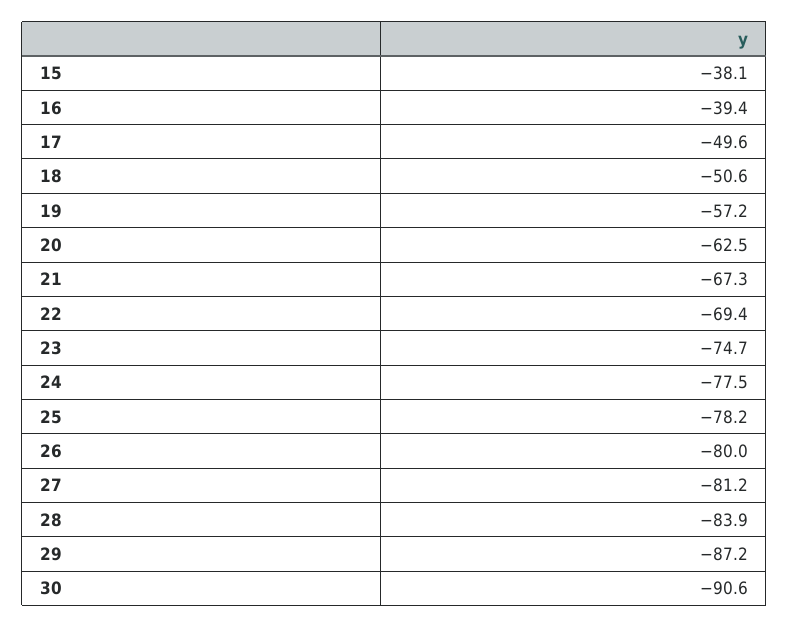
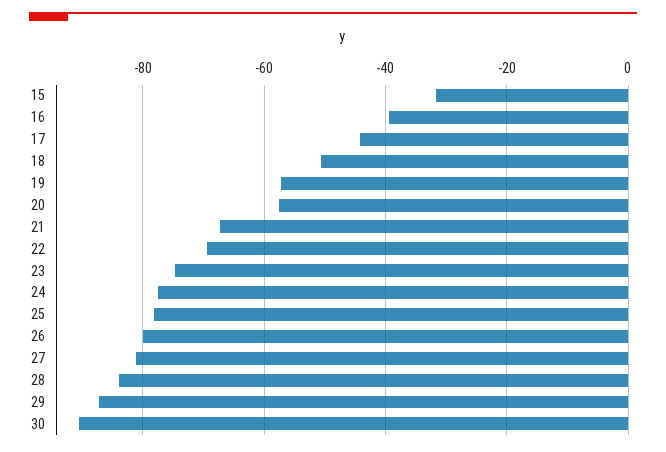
  {
-   "15": -38.1,
+   "15": -32,
    "16": -39.4,
-   "17": -49.6,
+   "17": -44,
    "18": -50.6,
    "19": -57.2,
-   "20": -62.5,
+   "20": -58,
    "21": -67.3,
    "22": -69.4,
    "23": -74.7,
    "24": -77.5,
    "25": -78.2,
    "26": -80,
    "27": -81.2,
    "28": -83.9,
    "29": -87.2,
    "30": -90.6
  }

